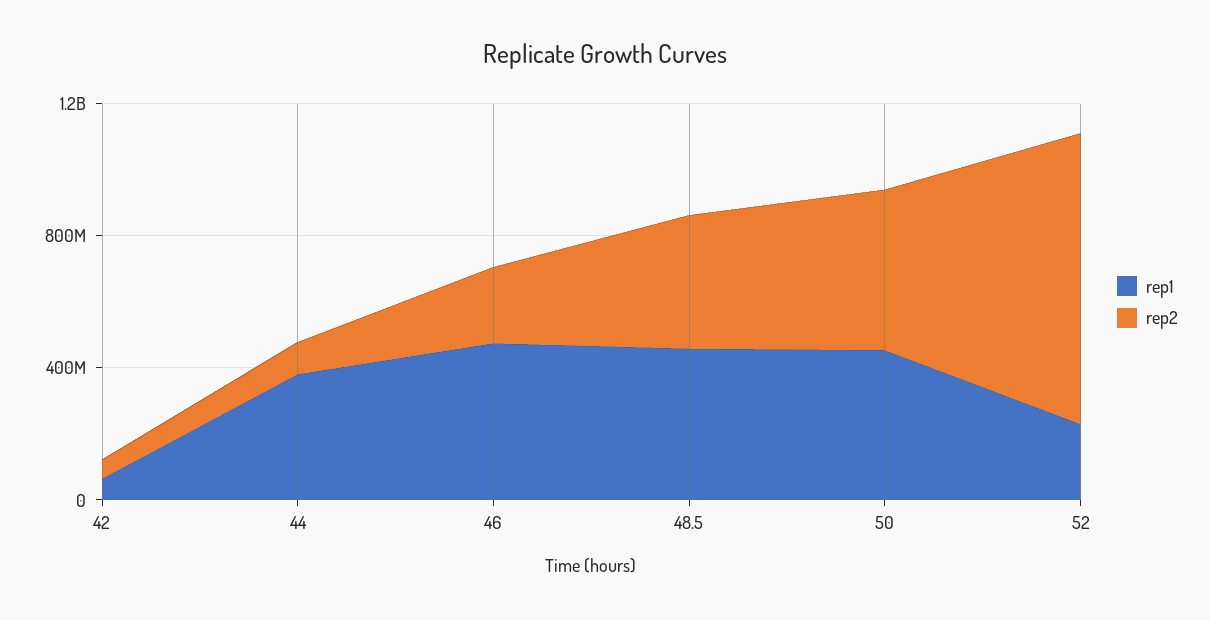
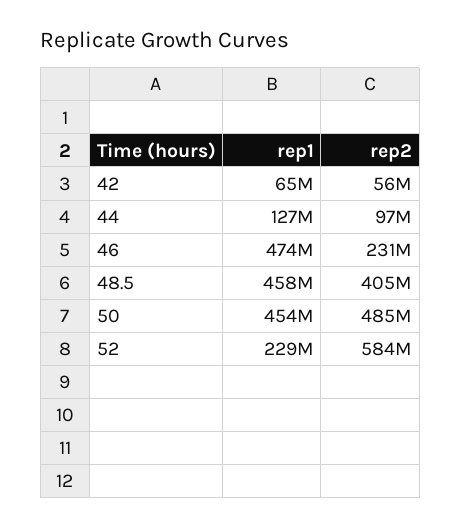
  {
    "rep1": {
      "42": 65000000,
-     "44": 400000000,
+     "44": 127000000,
      "46": 474000000,
      "48.5": 458000000,
      "50": 454000000,
      "52": 229000000
    },
    "rep2": {
      "42": 56000000,
      "44": 97000000,
      "46": 231000000,
      "48.5": 405000000,
      "50": 485000000,
-     "52": 900000000
+     "52": 584000000
    }
  }

